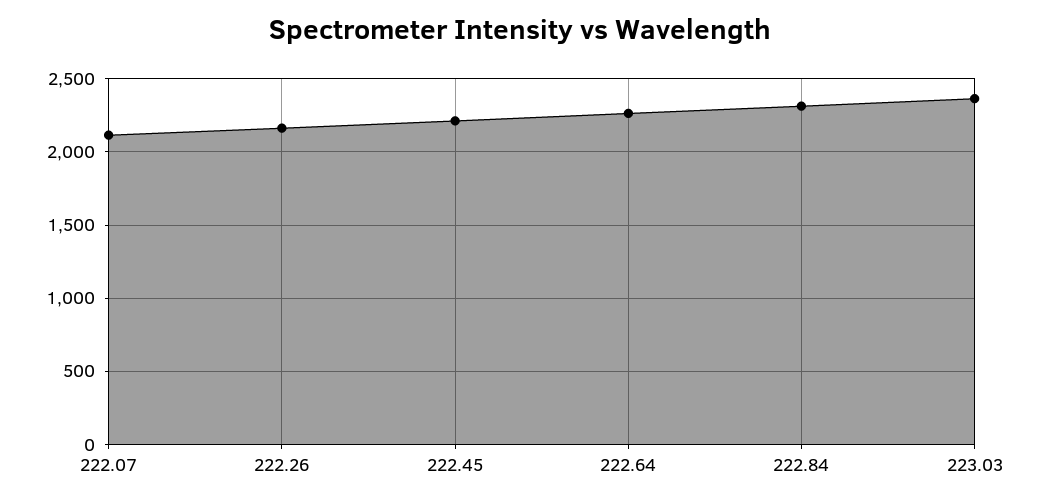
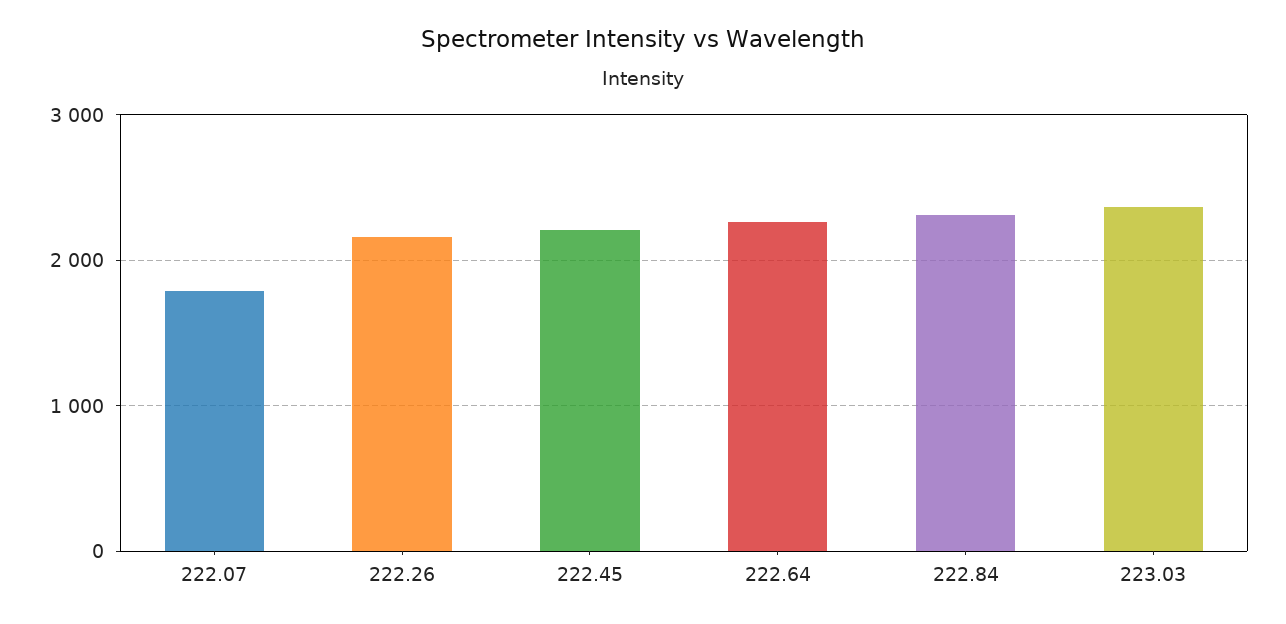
  {
-   "222.07": 2100,
+   "222.07": 1800,
    "222.26": 2150,
    "222.45": 2200,
    "222.64": 2250,
    "222.84": 2300,
    "223.03": 2350
  }

